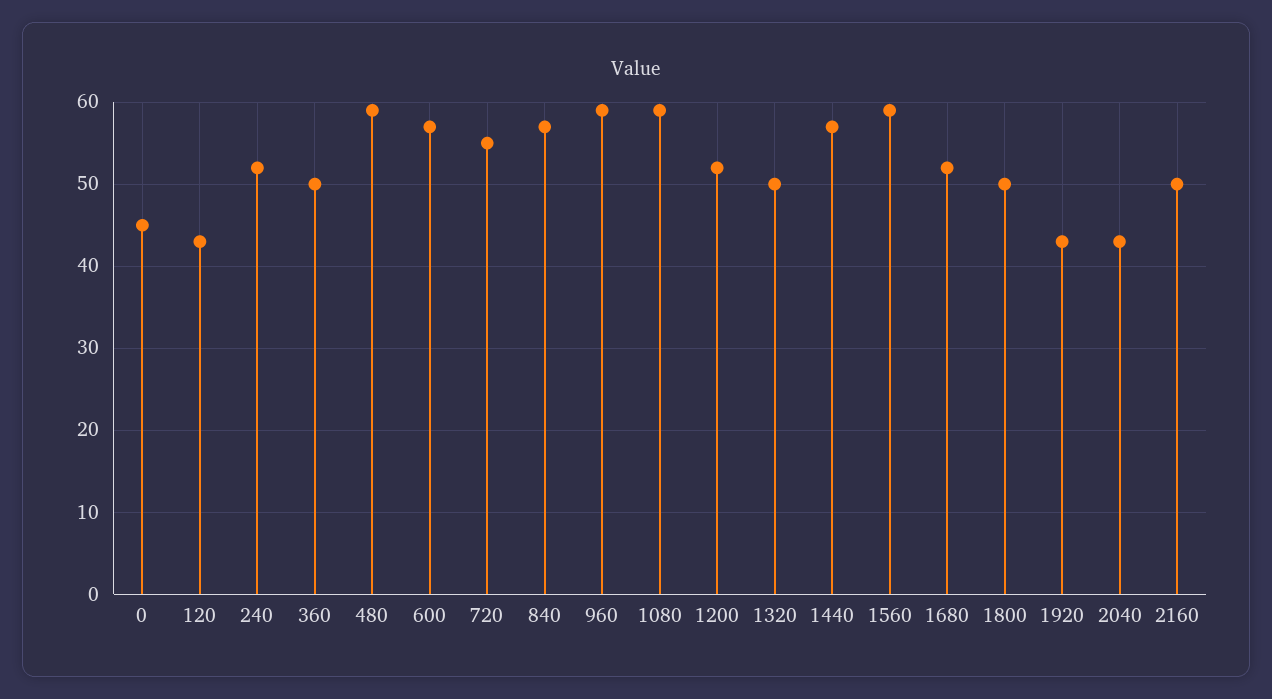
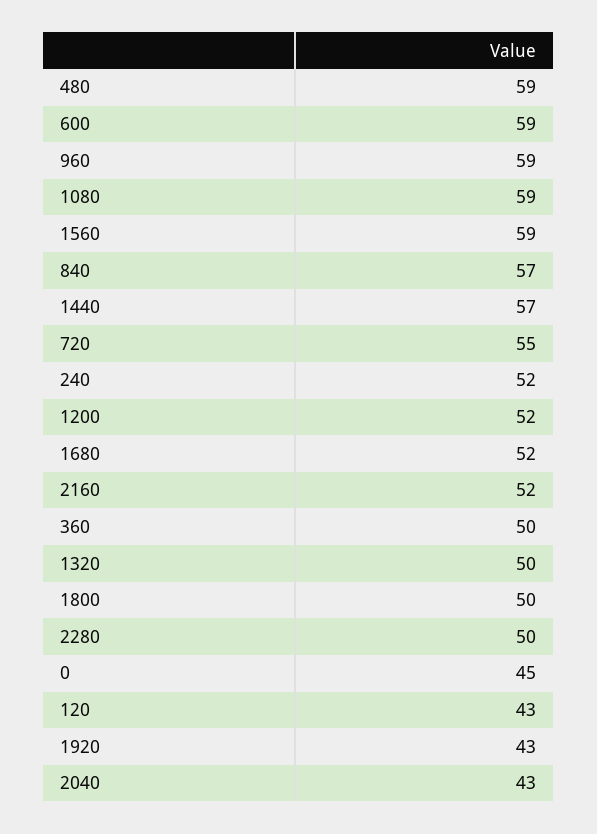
  {
    "0": 45,
    "120": 43,
    "240": 52,
    "360": 50,
    "480": 59,
-   "600": 57,
+   "600": 59,
    "720": 55,
    "840": 57,
    "960": 59,
    "1080": 59,
    "1200": 52,
    "1320": 50,
    "1440": 57,
    "1560": 59,
    "1680": 52,
    "1800": 50,
    "1920": 43,
    "2040": 43,
-   "2160": 50
+   "2160": 52,
+   "2280": 50
  }

